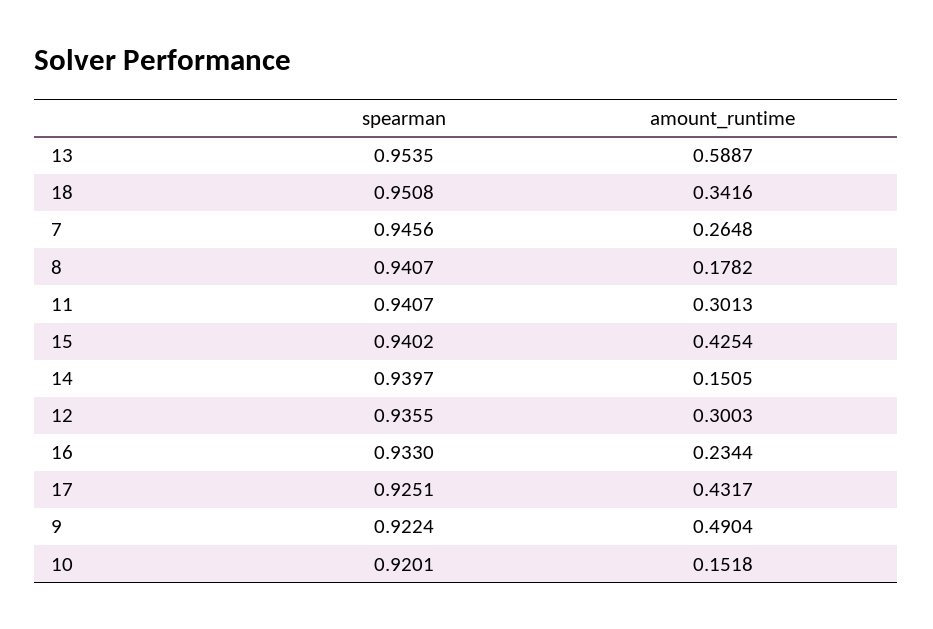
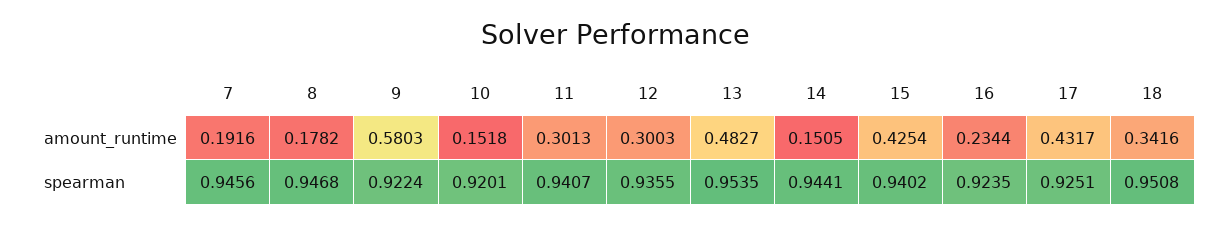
  {
    "spearman": {
      "13": 0.9535,
      "18": 0.9508,
      "7": 0.9456,
-     "8": 0.9407,
+     "8": 0.9468,
      "11": 0.9407,
      "15": 0.9402,
-     "14": 0.9397,
+     "14": 0.9441,
      "12": 0.9355,
-     "16": 0.933,
+     "16": 0.9235,
      "17": 0.9251,
      "9": 0.9224,
      "10": 0.9201
    },
    "amount_runtime": {
-     "13": 0.5887,
+     "13": 0.4827,
      "18": 0.3416,
-     "7": 0.2648,
+     "7": 0.1916,
      "8": 0.1782,
      "11": 0.3013,
      "15": 0.4254,
      "14": 0.1505,
      "12": 0.3003,
      "16": 0.2344,
      "17": 0.4317,
-     "9": 0.4904,
+     "9": 0.5803,
      "10": 0.1518
    }
  }

